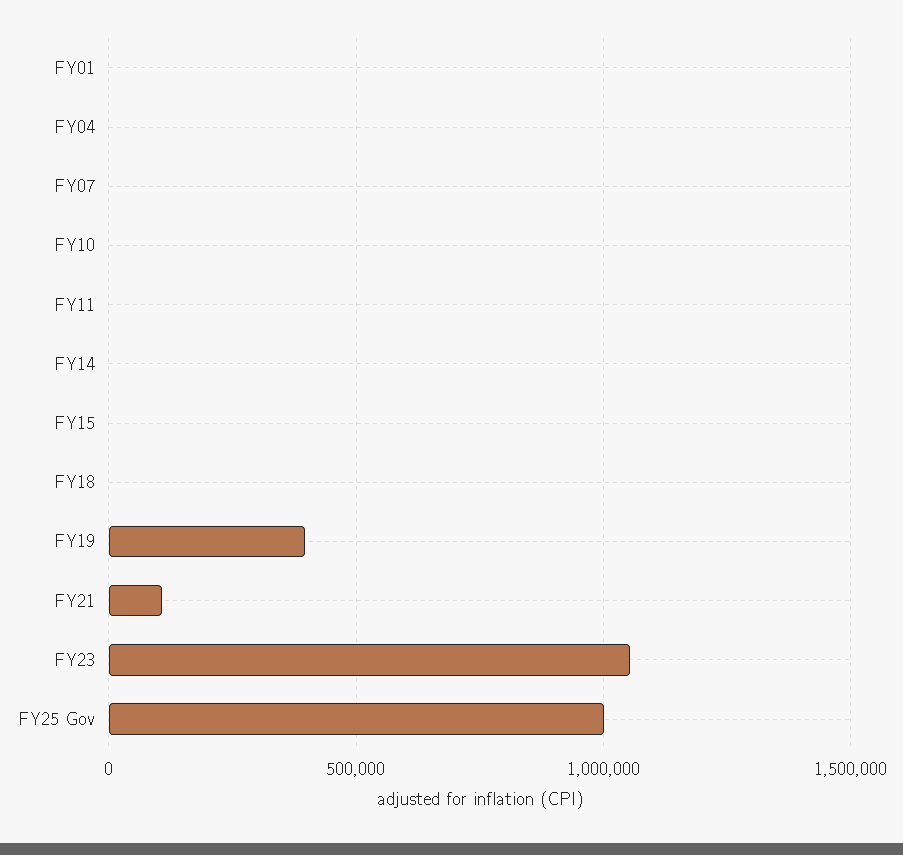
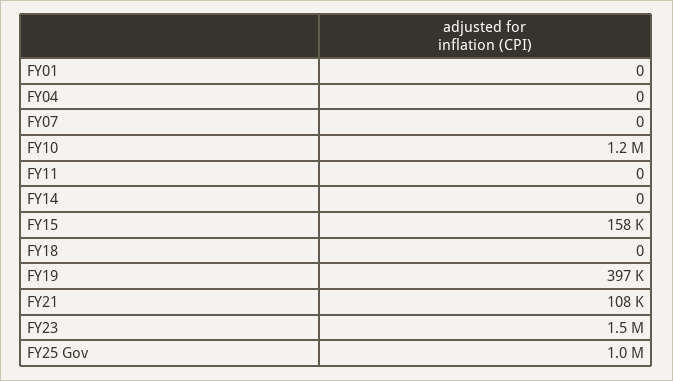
  {
    "FY01": 0,
    "FY04": 0,
    "FY07": 0,
-   "FY10": 0,
+   "FY10": 1200000,
    "FY11": 0,
    "FY14": 0,
-   "FY15": 0,
+   "FY15": 158000,
    "FY18": 0,
    "FY19": 397000,
    "FY21": 108000,
-   "FY23": 1050000,
+   "FY23": 1500000,
    "FY25 Gov": 1000000
  }

